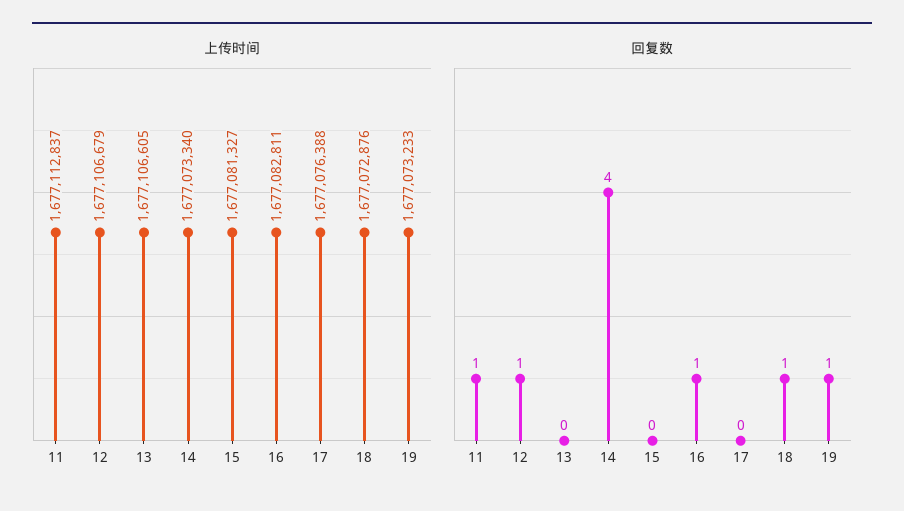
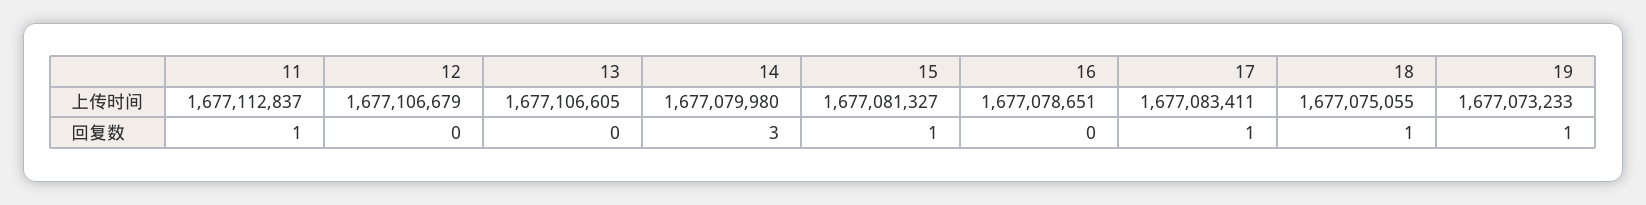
  {
    "上传时间": {
      "11": 1677112837,
      "12": 1677106679,
      "13": 1677106605,
-     "14": 1677073340,
+     "14": 1677079980,
      "15": 1677081327,
-     "16": 1677082811,
+     "16": 1677078651,
-     "17": 1677076388,
+     "17": 1677083411,
-     "18": 1677072876,
+     "18": 1677075055,
      "19": 1677073233
    },
    "回复数": {
      "11": 1,
-     "12": 1,
+     "12": 0,
      "13": 0,
-     "14": 4,
+     "14": 3,
-     "15": 0,
+     "15": 1,
-     "16": 1,
+     "16": 0,
-     "17": 0,
+     "17": 1,
      "18": 1,
      "19": 1
    }
  }

